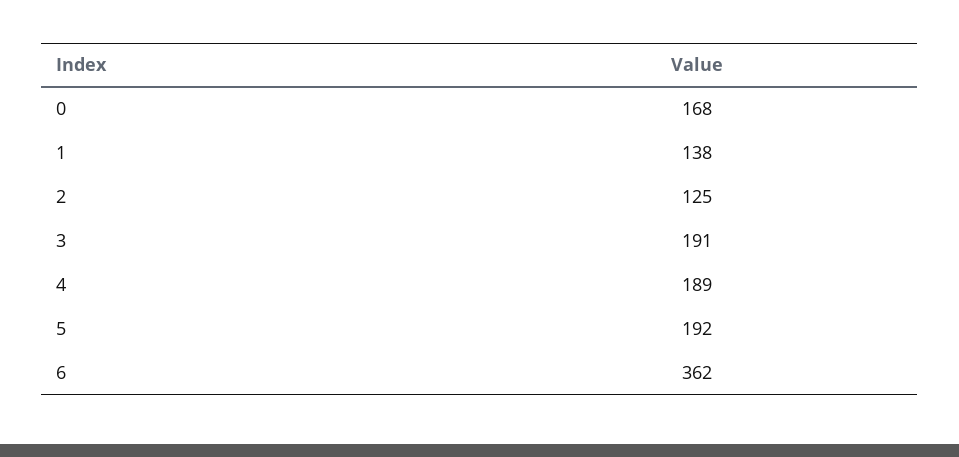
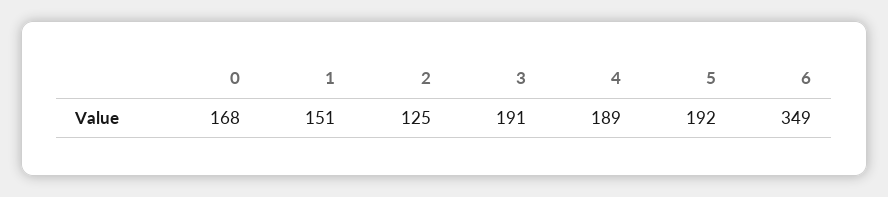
  {
    "0": 168,
-   "1": 138,
+   "1": 151,
    "2": 125,
    "3": 191,
    "4": 189,
    "5": 192,
-   "6": 362
+   "6": 349
  }

